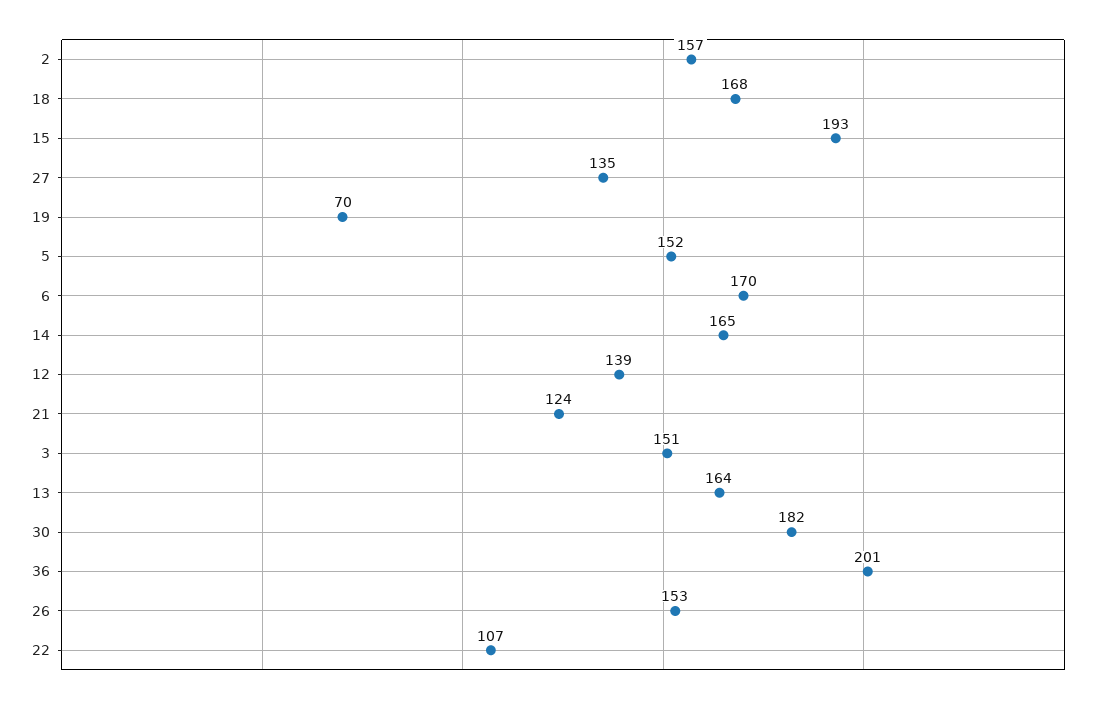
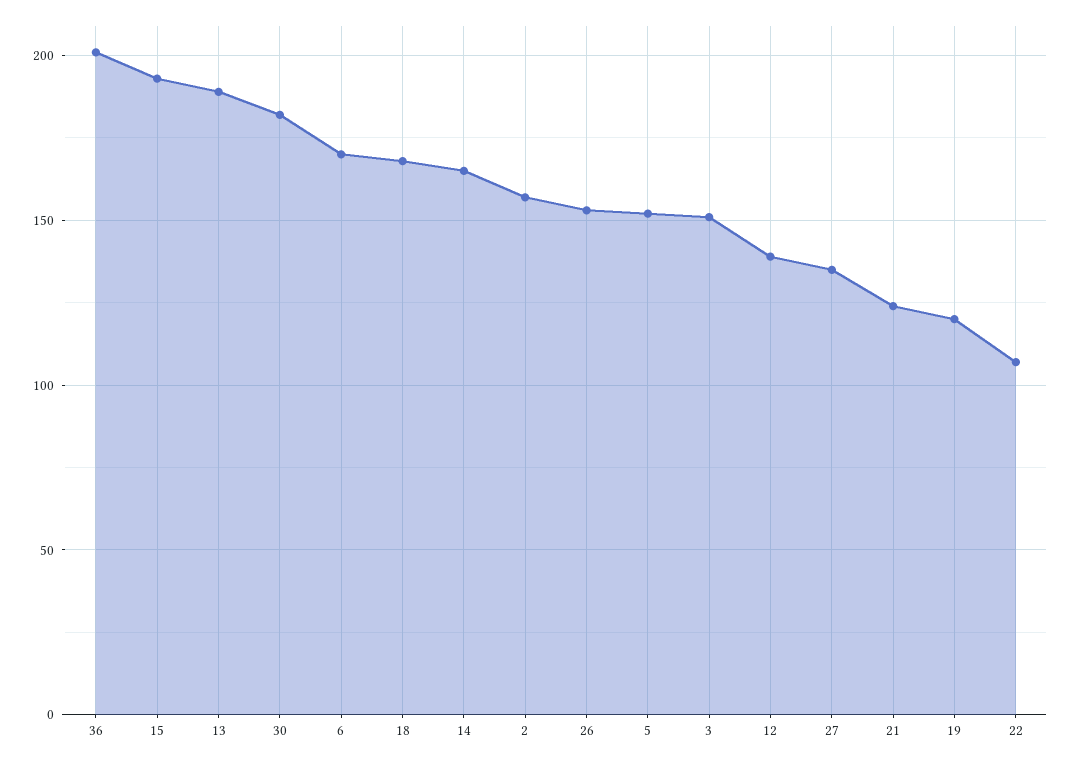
  {
    "2": 157,
    "18": 168,
    "15": 193,
    "27": 135,
-   "19": 70,
+   "19": 120,
    "5": 152,
    "6": 170,
    "14": 165,
    "12": 139,
    "21": 124,
    "3": 151,
-   "13": 164,
+   "13": 190,
    "30": 182,
    "36": 201,
    "26": 153,
    "22": 107
  }

